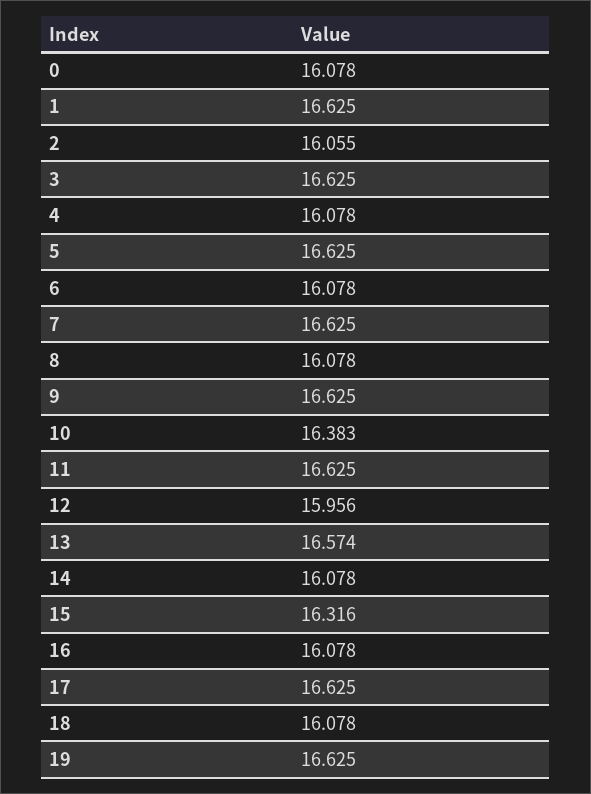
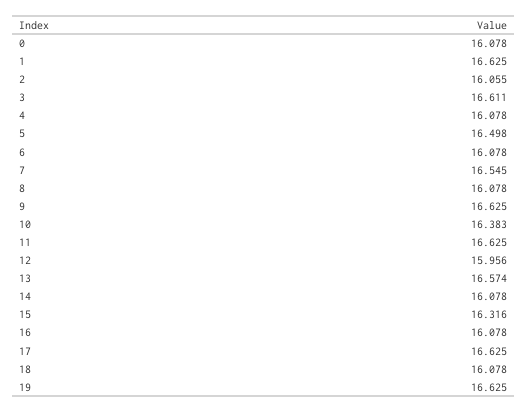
  {
    "0": 16.078,
    "1": 16.625,
    "2": 16.055,
-   "3": 16.625,
+   "3": 16.611,
    "4": 16.078,
-   "5": 16.625,
+   "5": 16.498,
    "6": 16.078,
-   "7": 16.625,
+   "7": 16.545,
    "8": 16.078,
    "9": 16.625,
    "10": 16.383,
    "11": 16.625,
    "12": 15.956,
    "13": 16.574,
    "14": 16.078,
    "15": 16.316,
    "16": 16.078,
    "17": 16.625,
    "18": 16.078,
    "19": 16.625
  }

